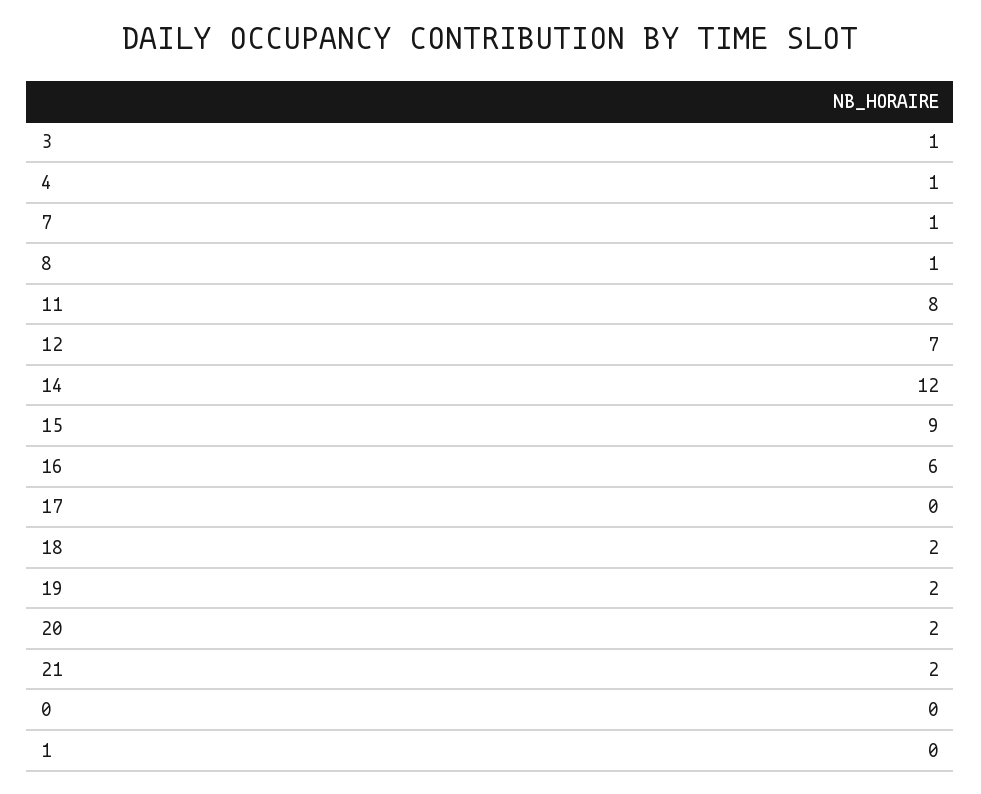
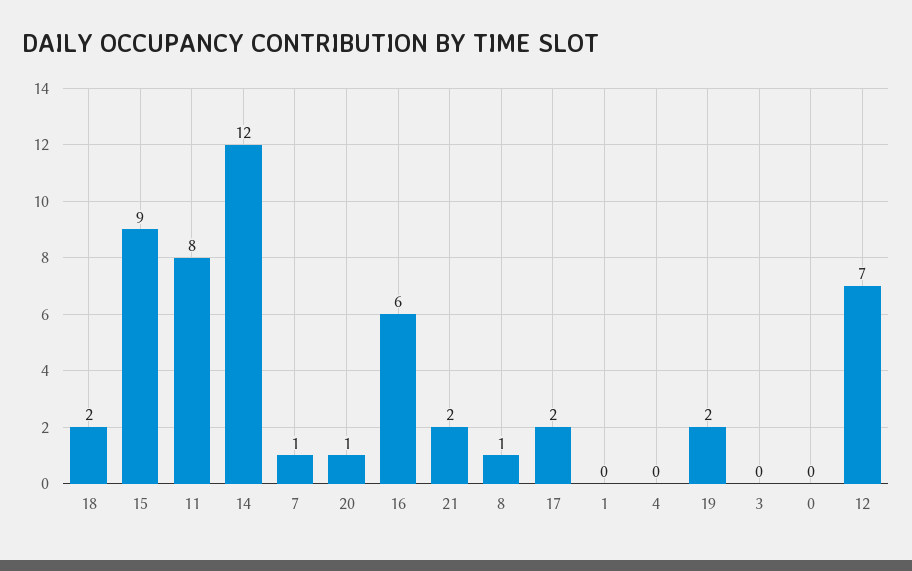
  {
-   "3": 1,
+   "3": 0,
-   "4": 1,
+   "4": 0,
    "7": 1,
    "8": 1,
    "11": 8,
    "12": 7,
    "14": 12,
    "15": 9,
    "16": 6,
-   "17": 0,
+   "17": 2,
    "18": 2,
    "19": 2,
-   "20": 2,
+   "20": 1,
    "21": 2,
    "0": 0,
    "1": 0
  }

